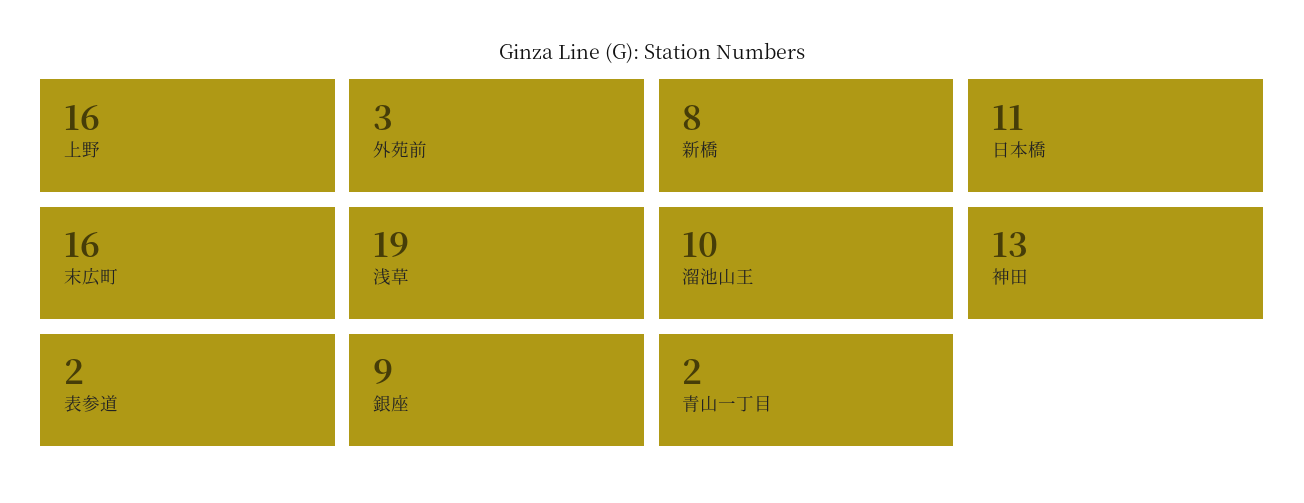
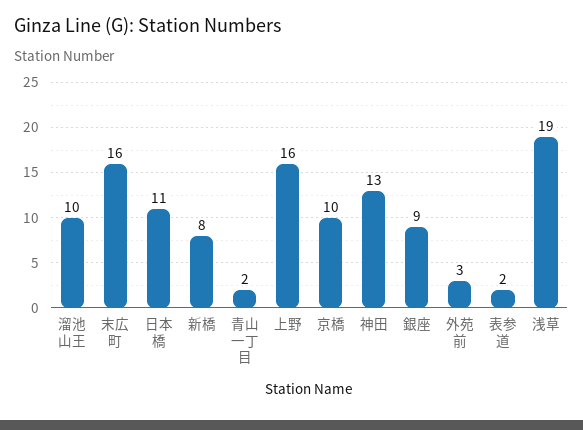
  {
    "上野": 16,
    "外苑前": 3,
    "新橋": 8,
    "日本橋": 11,
    "末広町": 16,
    "浅草": 19,
    "溜池山王": 10,
    "神田": 13,
    "表参道": 2,
    "銀座": 9,
-   "青山一丁目": 2
+   "青山一丁目": 2,
+   "京橋": 10
  }

